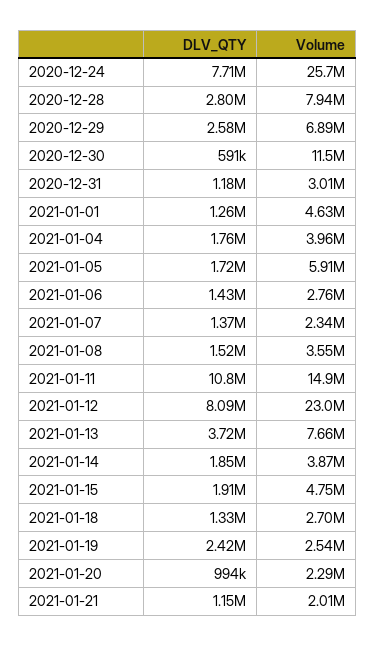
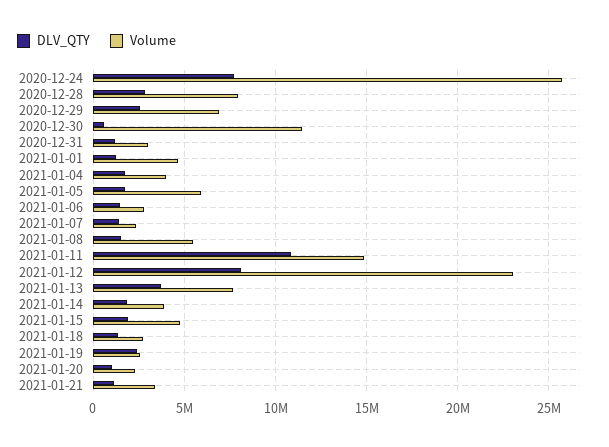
  {
    "DLV_QTY": {
      "2020-12-24": 7710000,
      "2020-12-28": 2800000,
      "2020-12-29": 2580000,
      "2020-12-30": 591000,
      "2020-12-31": 1180000,
      "2021-01-01": 1260000,
      "2021-01-04": 1760000,
      "2021-01-05": 1720000,
      "2021-01-06": 1430000,
      "2021-01-07": 1370000,
      "2021-01-08": 1520000,
      "2021-01-11": 10800000,
      "2021-01-12": 8090000,
      "2021-01-13": 3720000,
      "2021-01-14": 1850000,
      "2021-01-15": 1910000,
      "2021-01-18": 1330000,
      "2021-01-19": 2420000,
      "2021-01-20": 994000,
      "2021-01-21": 1150000
    },
    "Volume": {
      "2020-12-24": 25700000,
      "2020-12-28": 7940000,
      "2020-12-29": 6890000,
      "2020-12-30": 11500000,
      "2020-12-31": 3010000,
      "2021-01-01": 4630000,
      "2021-01-04": 3960000,
      "2021-01-05": 5910000,
      "2021-01-06": 2760000,
      "2021-01-07": 2340000,
-     "2021-01-08": 3550000,
+     "2021-01-08": 5500000,
      "2021-01-11": 14900000,
      "2021-01-12": 23000000,
      "2021-01-13": 7660000,
      "2021-01-14": 3870000,
      "2021-01-15": 4750000,
      "2021-01-18": 2700000,
      "2021-01-19": 2540000,
      "2021-01-20": 2290000,
-     "2021-01-21": 2010000
+     "2021-01-21": 3500000
    }
  }

